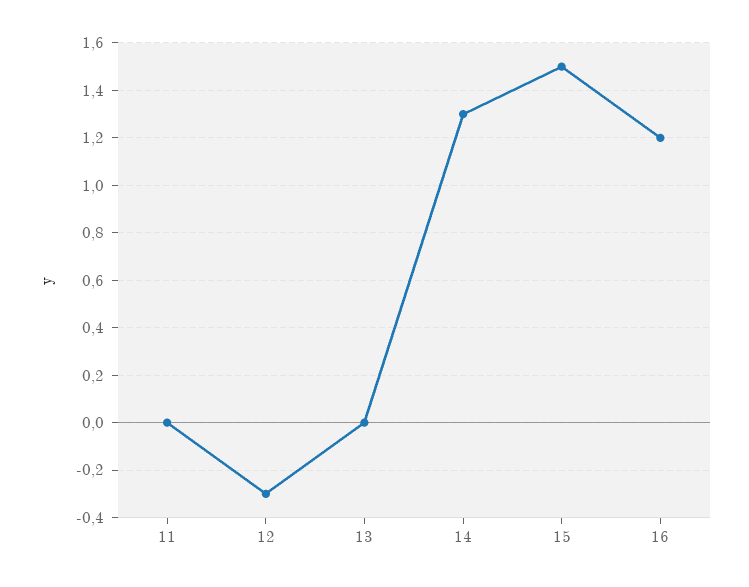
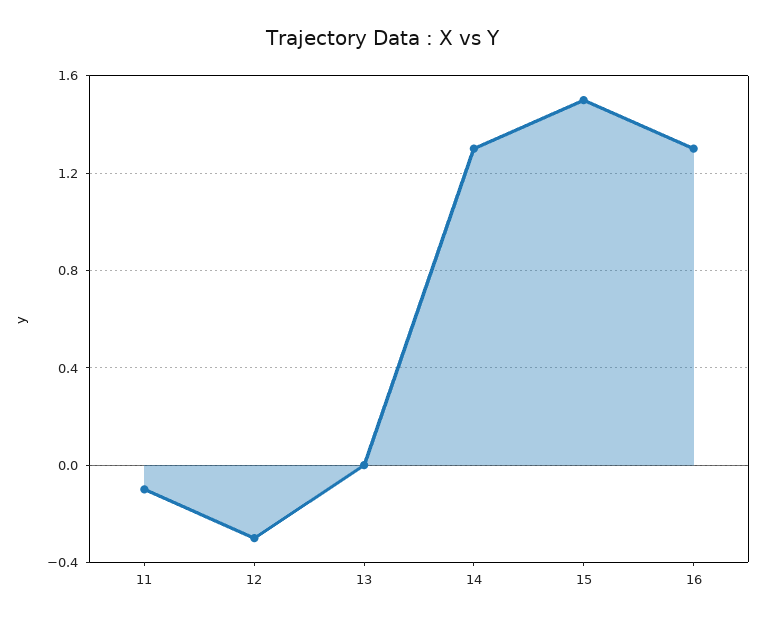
  {
-   "11": 0,
+   "11": -0.1,
    "12": -0.3,
    "13": 0,
    "14": 1.3,
    "15": 1.5,
-   "16": 1.2
+   "16": 1.3
  }

